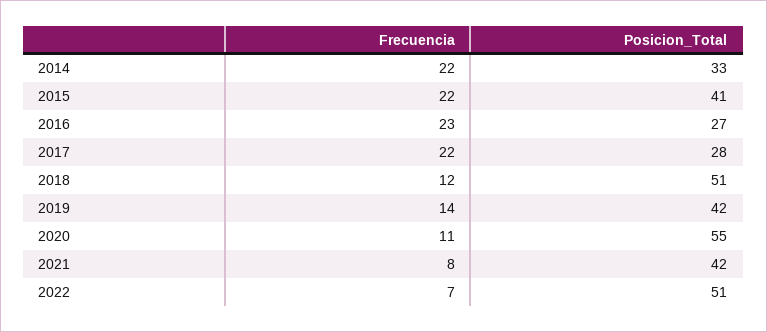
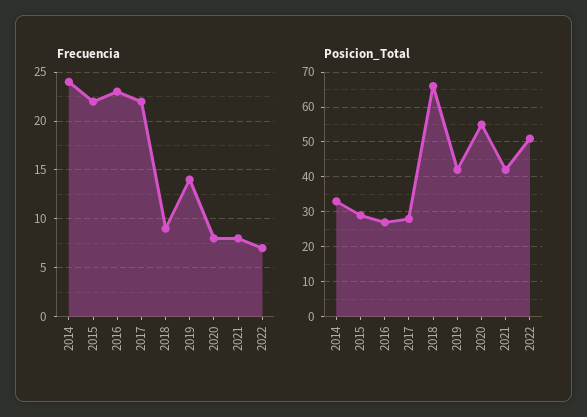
  {
    "Frecuencia": {
-     "2014": 22,
+     "2014": 24,
      "2015": 22,
      "2016": 23,
      "2017": 22,
-     "2018": 12,
+     "2018": 9,
      "2019": 14,
-     "2020": 11,
+     "2020": 8,
      "2021": 8,
      "2022": 7
    },
    "Posicion_Total": {
      "2014": 33,
-     "2015": 41,
+     "2015": 30,
      "2016": 27,
      "2017": 28,
-     "2018": 51,
+     "2018": 65,
      "2019": 42,
      "2020": 55,
      "2021": 42,
      "2022": 51
    }
  }

